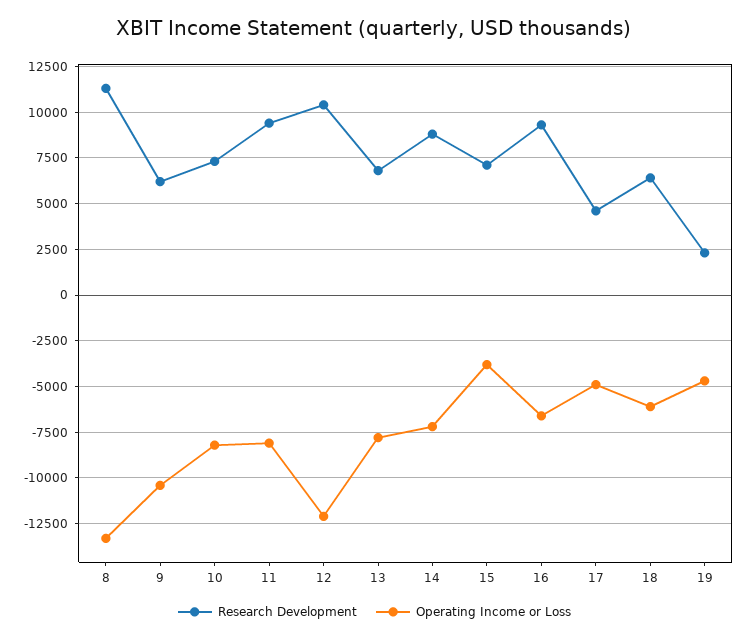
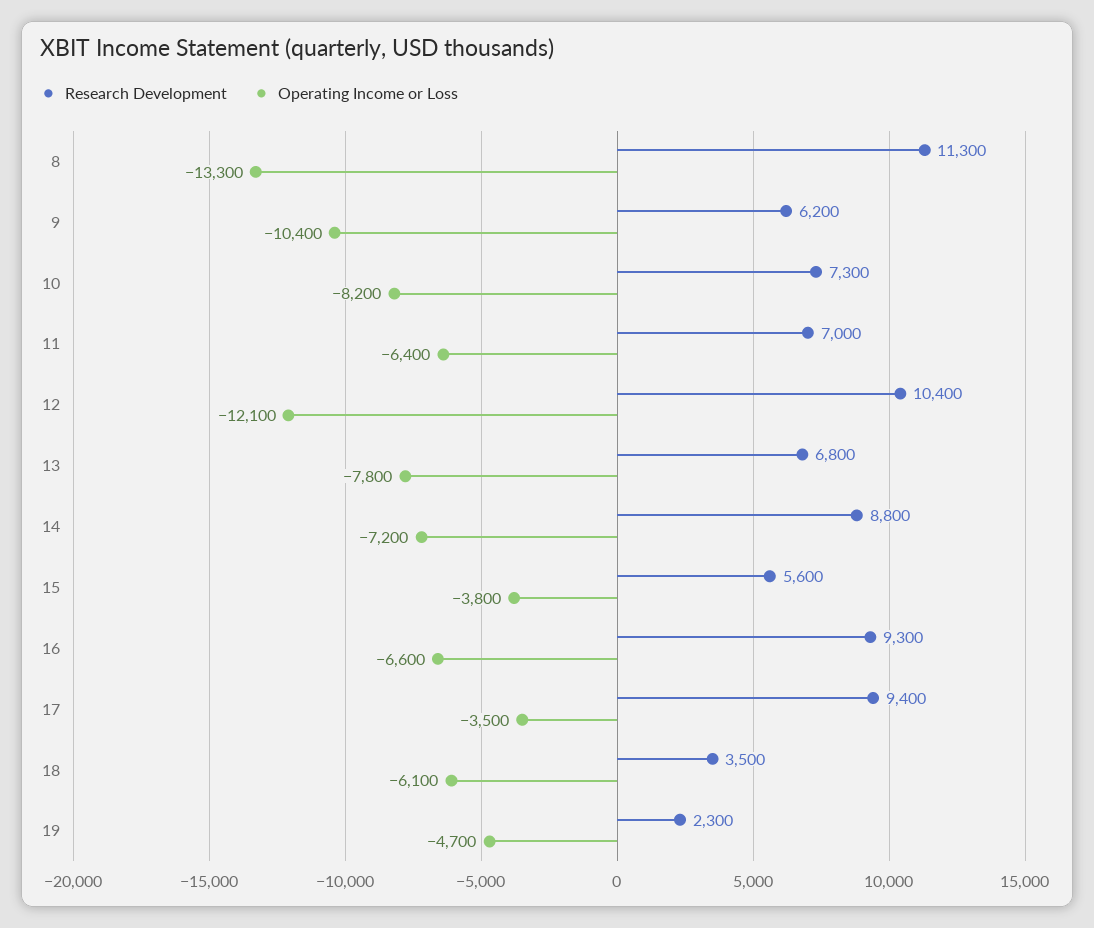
  {
    "Research Development": {
      "8": 11300,
      "9": 6200,
      "10": 7300,
-     "11": 9500,
+     "11": 7000,
      "12": 10400,
      "13": 6800,
      "14": 8800,
-     "15": 7000,
+     "15": 5600,
      "16": 9300,
-     "17": 4500,
+     "17": 9400,
-     "18": 6500,
+     "18": 3500,
      "19": 2300
    },
    "Operating Income or Loss": {
      "8": -13300,
      "9": -10400,
      "10": -8200,
-     "11": -8000,
+     "11": -6400,
      "12": -12100,
      "13": -7800,
      "14": -7200,
      "15": -3800,
      "16": -6600,
-     "17": -5000,
+     "17": -3500,
      "18": -6100,
      "19": -4700
    }
  }

